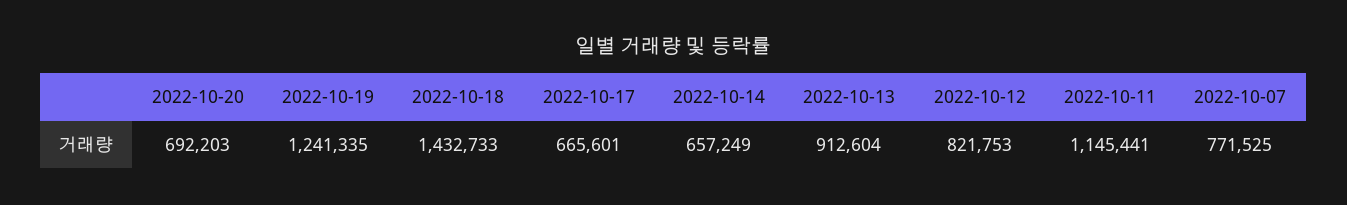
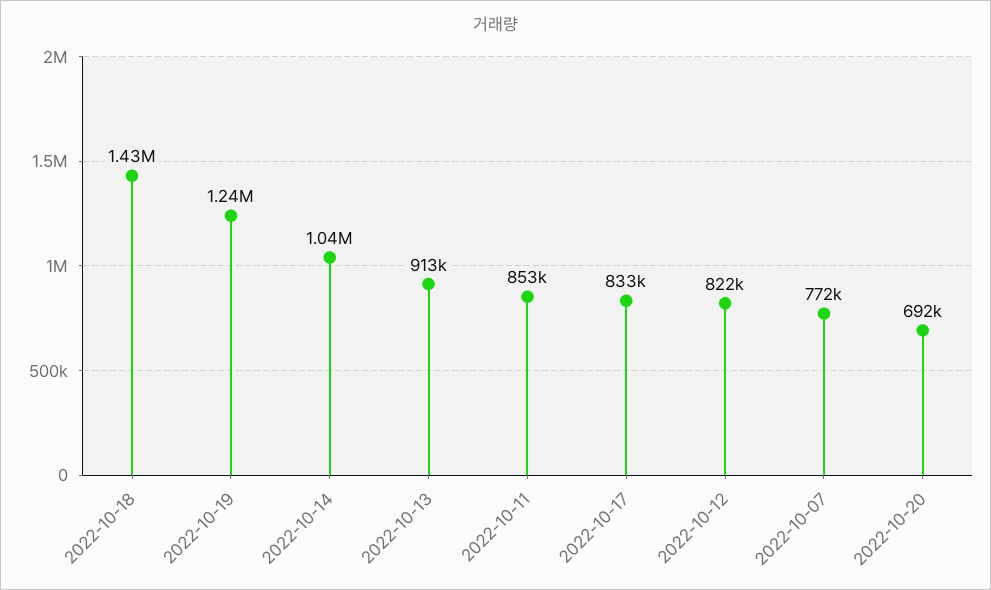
  {
    "2022-10-20": 692203,
    "2022-10-19": 1241335,
    "2022-10-18": 1432733,
-   "2022-10-17": 665601,
+   "2022-10-17": 833000,
-   "2022-10-14": 657249,
+   "2022-10-14": 1040000,
    "2022-10-13": 912604,
    "2022-10-12": 821753,
-   "2022-10-11": 1145441,
+   "2022-10-11": 853000,
    "2022-10-07": 771525
  }

